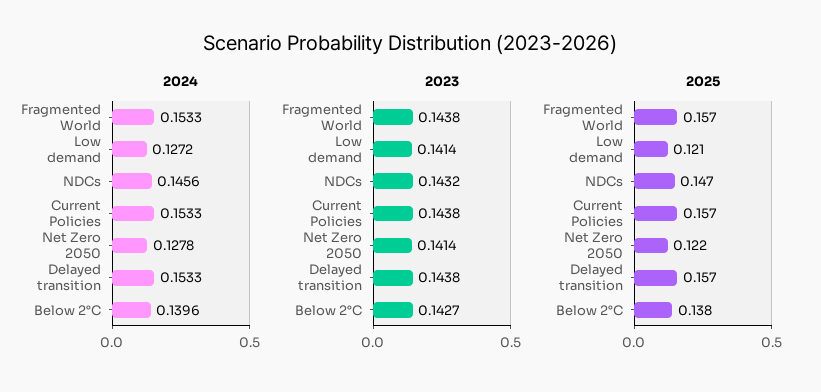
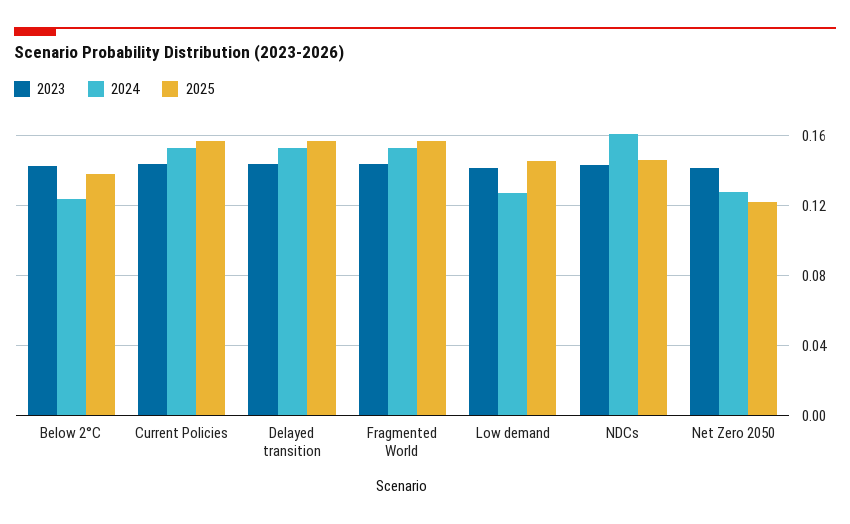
  {
    "2024": {
      "Fragmented World": 0.1533,
      "Low demand": 0.1272,
-     "NDCs": 0.1456,
+     "NDCs": 0.16,
      "Current Policies": 0.1533,
      "Net Zero 2050": 0.1278,
      "Delayed transition": 0.1533,
-     "Below 2°C": 0.1396
+     "Below 2°C": 0.125
    },
    "2023": {
      "Fragmented World": 0.1438,
      "Low demand": 0.1414,
      "NDCs": 0.1432,
      "Current Policies": 0.1438,
      "Net Zero 2050": 0.1414,
      "Delayed transition": 0.1438,
      "Below 2°C": 0.1427
    },
    "2025": {
      "Fragmented World": 0.157,
-     "Low demand": 0.121,
+     "Low demand": 0.145,
      "NDCs": 0.147,
      "Current Policies": 0.157,
      "Net Zero 2050": 0.122,
      "Delayed transition": 0.157,
      "Below 2°C": 0.138
    }
  }

